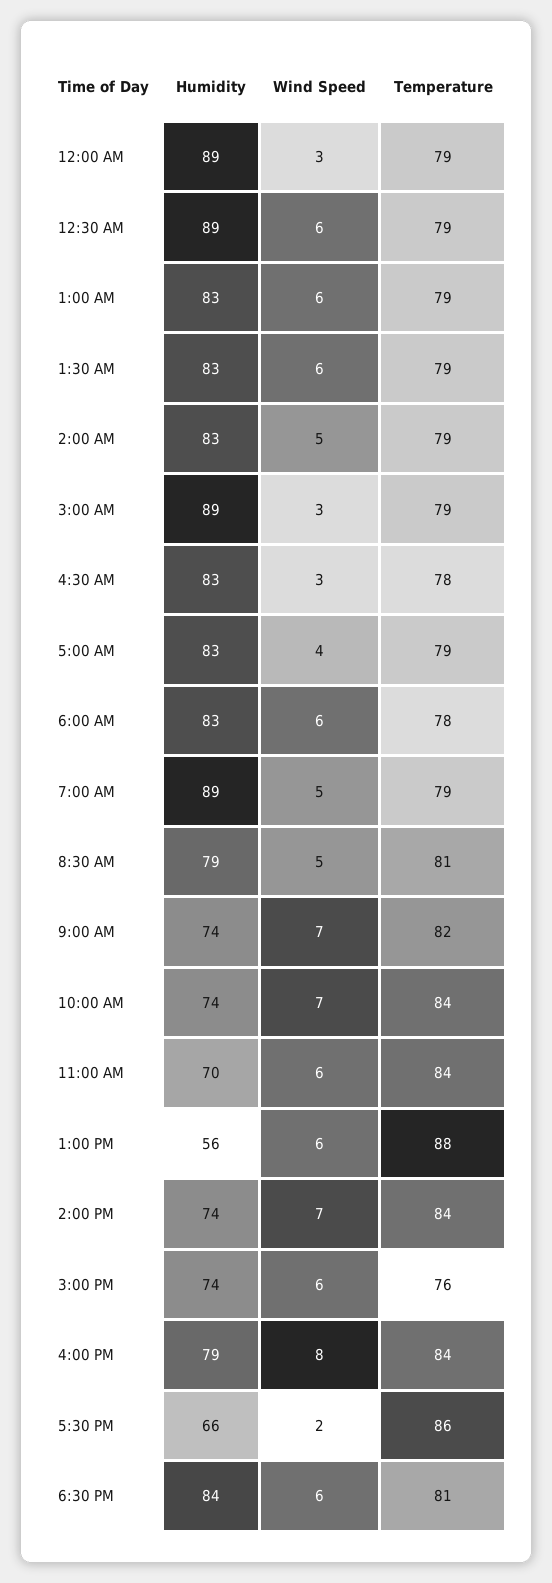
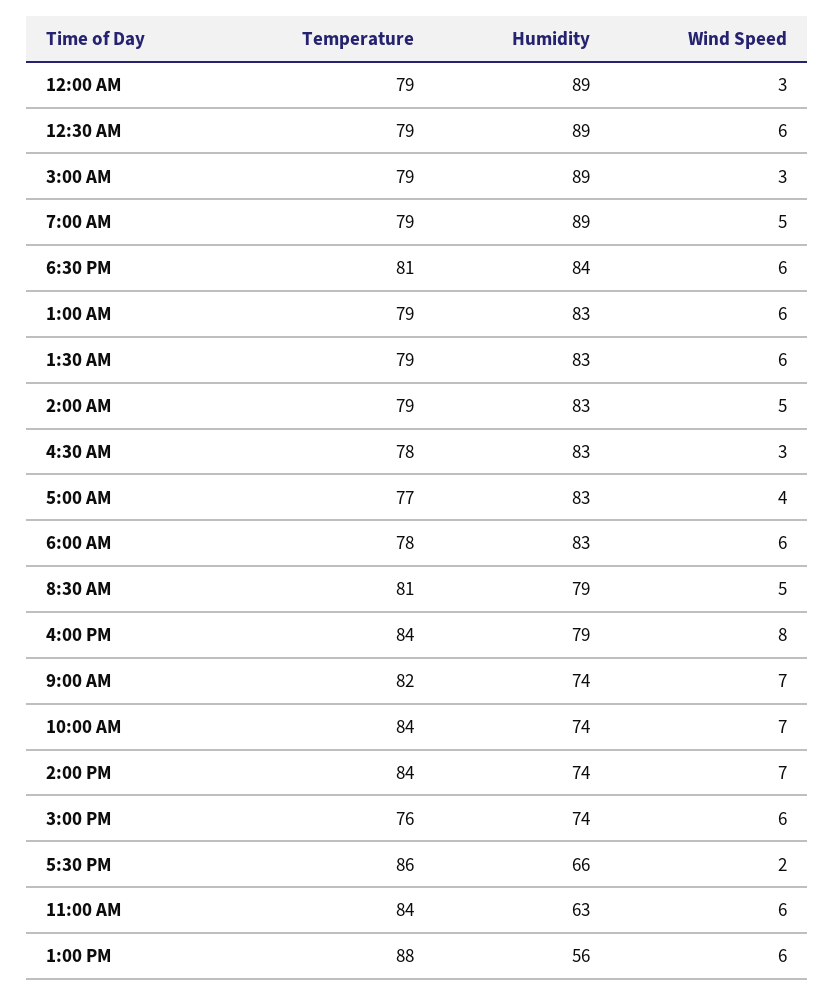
  {
    "Humidity": {
      "12:00 AM": 89,
      "12:30 AM": 89,
      "1:00 AM": 83,
      "1:30 AM": 83,
      "2:00 AM": 83,
      "3:00 AM": 89,
      "4:30 AM": 83,
      "5:00 AM": 83,
      "6:00 AM": 83,
      "7:00 AM": 89,
      "8:30 AM": 79,
      "9:00 AM": 74,
      "10:00 AM": 74,
-     "11:00 AM": 70,
+     "11:00 AM": 63,
      "1:00 PM": 56,
      "2:00 PM": 74,
      "3:00 PM": 74,
      "4:00 PM": 79,
      "5:30 PM": 66,
      "6:30 PM": 84
    },
    "Wind Speed": {
      "12:00 AM": 3,
      "12:30 AM": 6,
      "1:00 AM": 6,
      "1:30 AM": 6,
      "2:00 AM": 5,
      "3:00 AM": 3,
      "4:30 AM": 3,
      "5:00 AM": 4,
      "6:00 AM": 6,
      "7:00 AM": 5,
      "8:30 AM": 5,
      "9:00 AM": 7,
      "10:00 AM": 7,
      "11:00 AM": 6,
      "1:00 PM": 6,
      "2:00 PM": 7,
      "3:00 PM": 6,
      "4:00 PM": 8,
      "5:30 PM": 2,
      "6:30 PM": 6
    },
    "Temperature": {
      "12:00 AM": 79,
      "12:30 AM": 79,
      "1:00 AM": 79,
      "1:30 AM": 79,
      "2:00 AM": 79,
      "3:00 AM": 79,
      "4:30 AM": 78,
-     "5:00 AM": 79,
+     "5:00 AM": 77,
      "6:00 AM": 78,
      "7:00 AM": 79,
      "8:30 AM": 81,
      "9:00 AM": 82,
      "10:00 AM": 84,
      "11:00 AM": 84,
      "1:00 PM": 88,
      "2:00 PM": 84,
      "3:00 PM": 76,
      "4:00 PM": 84,
      "5:30 PM": 86,
      "6:30 PM": 81
    }
  }

